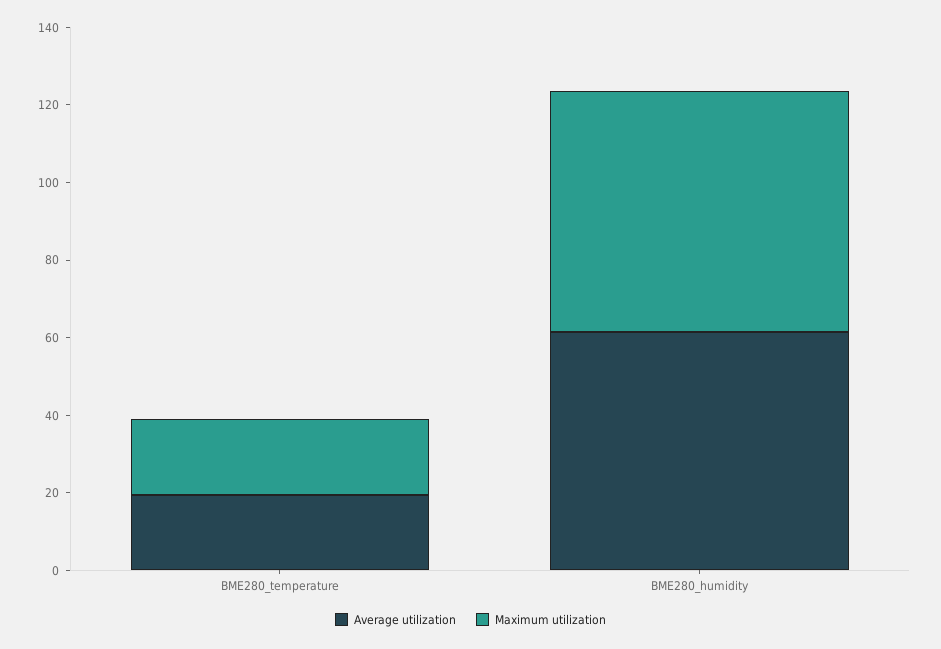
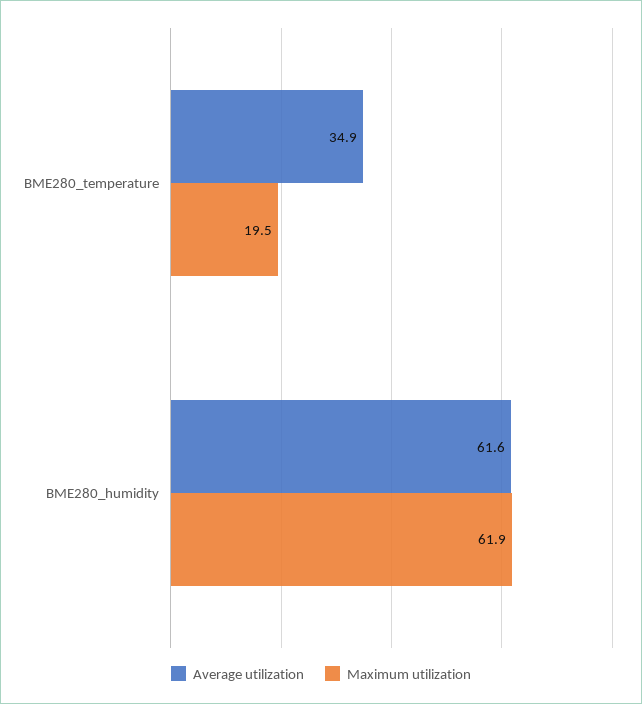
  {
    "Average utilization": {
-     "BME280_temperature": 20,
+     "BME280_temperature": 34.9,
      "BME280_humidity": 61.6
    },
    "Maximum utilization": {
      "BME280_temperature": 19.5,
      "BME280_humidity": 61.9
    }
  }

